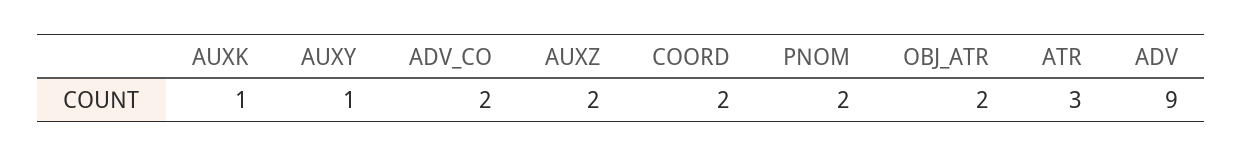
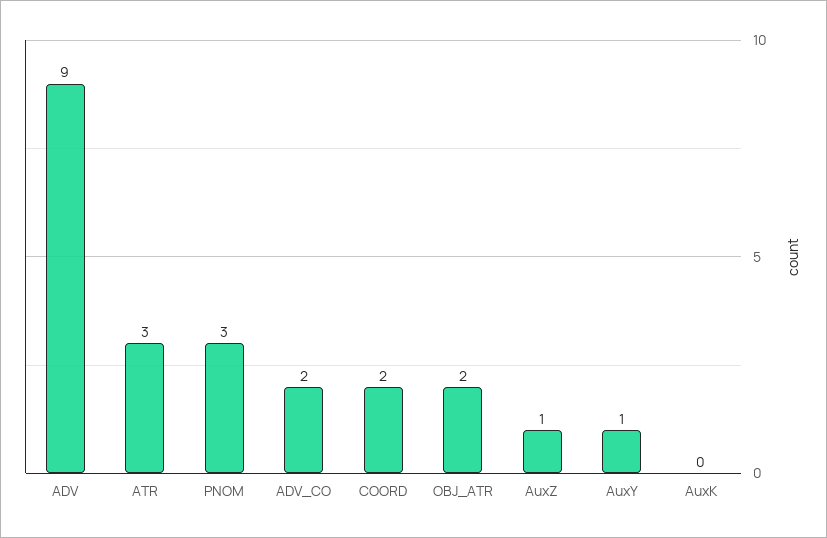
  {
-   "AUXK": 1,
+   "AUXK": 0,
    "AUXY": 1,
    "ADV_CO": 2,
-   "AUXZ": 2,
+   "AUXZ": 1,
    "COORD": 2,
-   "PNOM": 2,
+   "PNOM": 3,
    "OBJ_ATR": 2,
    "ATR": 3,
    "ADV": 9
  }

